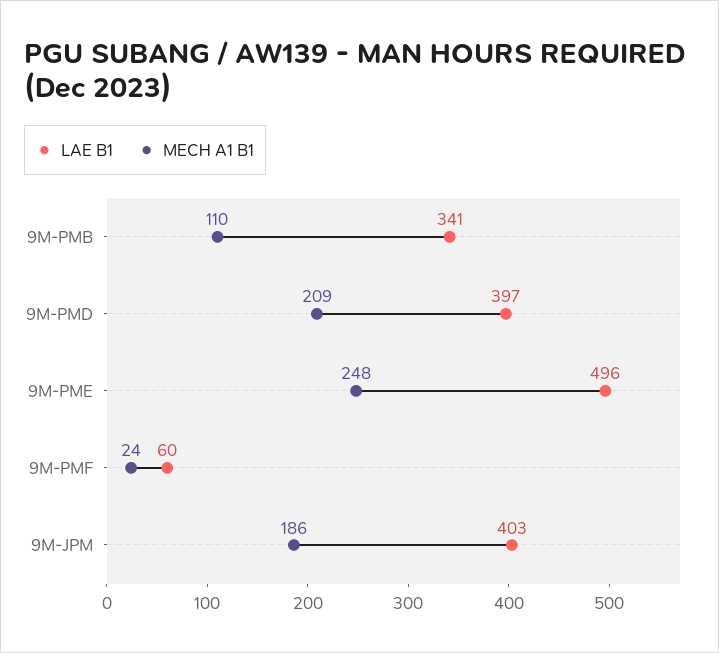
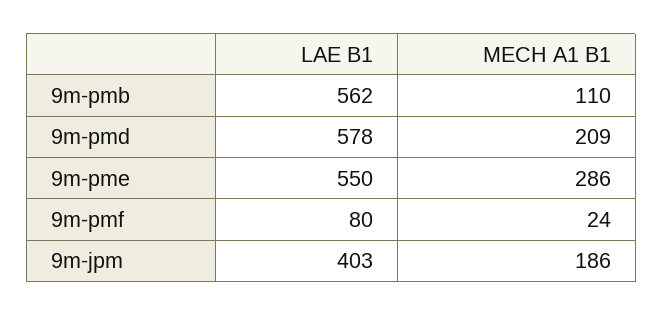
  {
    "LAE B1": {
-     "9M-PMB": 341,
+     "9M-PMB": 562,
-     "9M-PMD": 397,
+     "9M-PMD": 578,
-     "9M-PME": 496,
+     "9M-PME": 550,
-     "9M-PMF": 60,
+     "9M-PMF": 80,
      "9M-JPM": 403
    },
    "MECH A1 B1": {
      "9M-PMB": 110,
      "9M-PMD": 209,
-     "9M-PME": 248,
+     "9M-PME": 286,
      "9M-PMF": 24,
      "9M-JPM": 186
    }
  }

